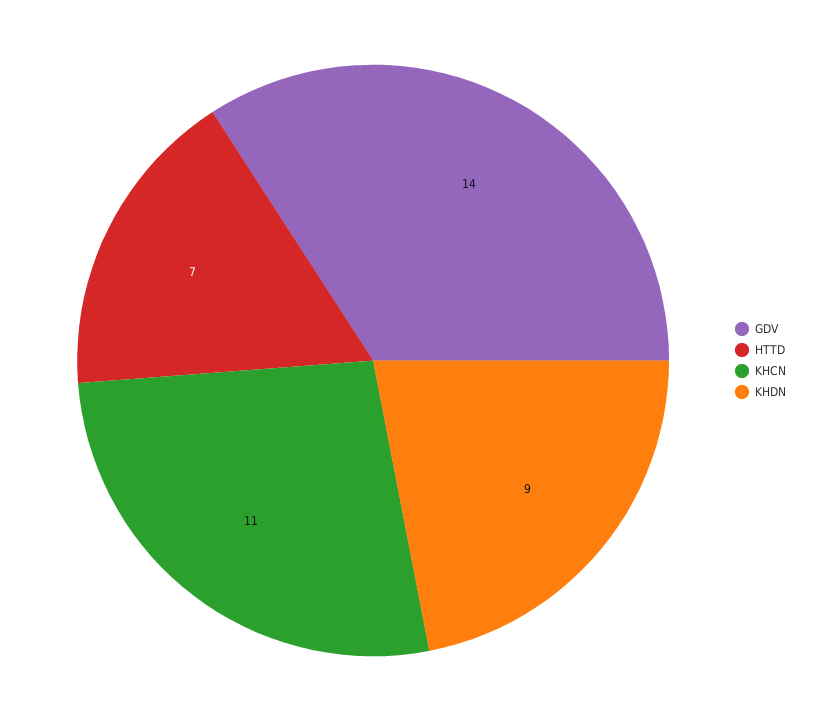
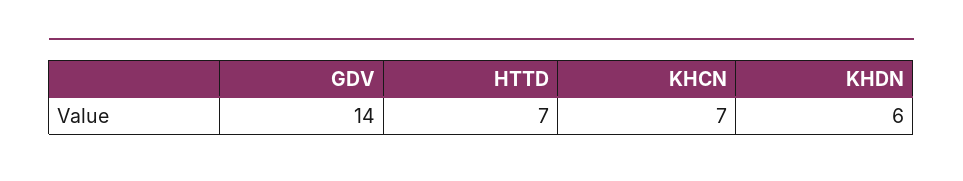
  {
    "GDV": 14,
    "HTTD": 7,
-   "KHCN": 11,
+   "KHCN": 7,
-   "KHDN": 9
+   "KHDN": 6
  }

